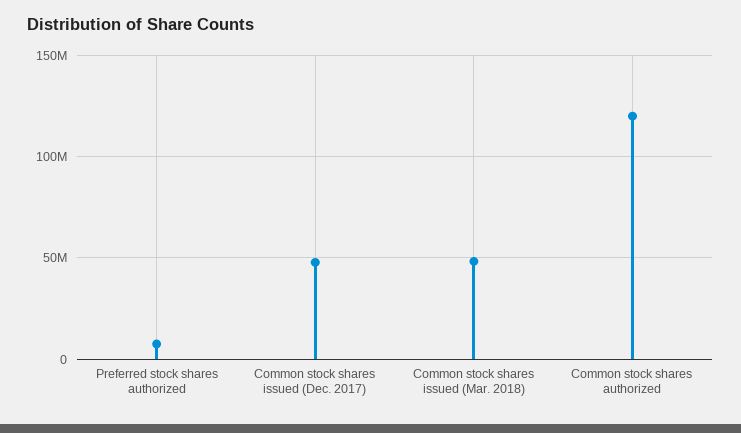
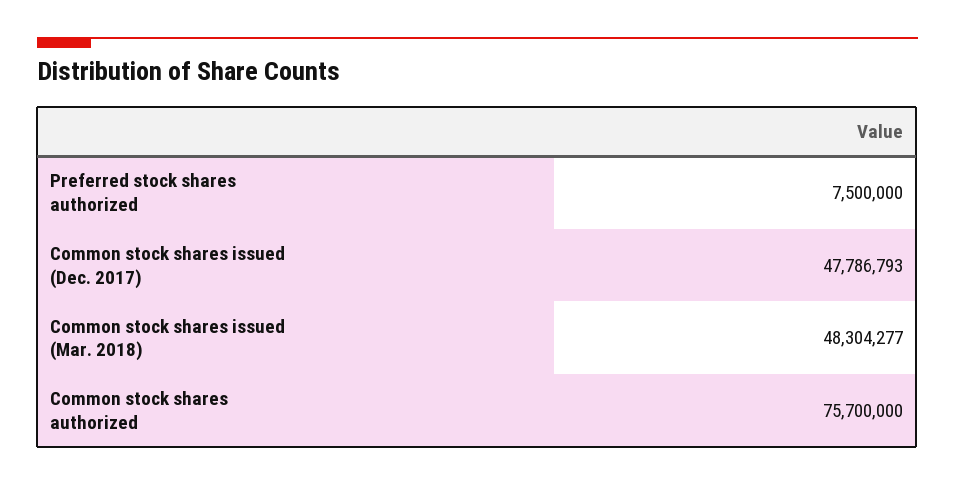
  {
    "Preferred stock shares authorized": 7500000,
    "Common stock shares issued (Dec. 2017)": 47786793,
    "Common stock shares issued (Mar. 2018)": 48304277,
-   "Common stock shares authorized": 120000000
+   "Common stock shares authorized": 75700000
  }

